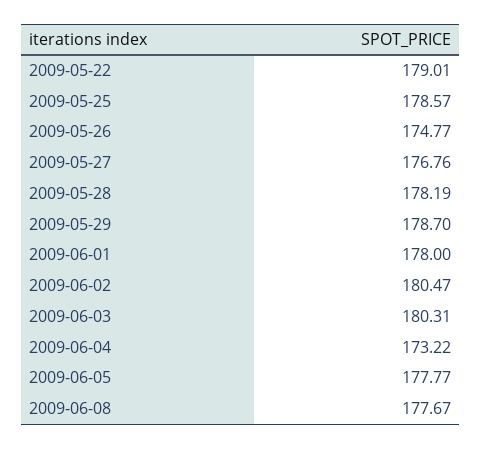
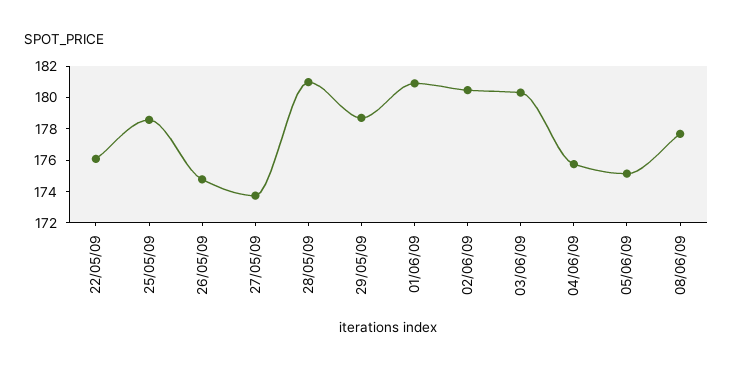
  {
-   "2009-05-22": 179.01,
+   "2009-05-22": 176,
    "2009-05-25": 178.57,
    "2009-05-26": 174.77,
-   "2009-05-27": 176.76,
+   "2009-05-27": 174,
-   "2009-05-28": 178.19,
+   "2009-05-28": 181,
    "2009-05-29": 178.7,
-   "2009-06-01": 178,
+   "2009-06-01": 181,
    "2009-06-02": 180.47,
    "2009-06-03": 180.31,
-   "2009-06-04": 173.22,
+   "2009-06-04": 176,
-   "2009-06-05": 177.77,
+   "2009-06-05": 175,
    "2009-06-08": 177.67
  }

